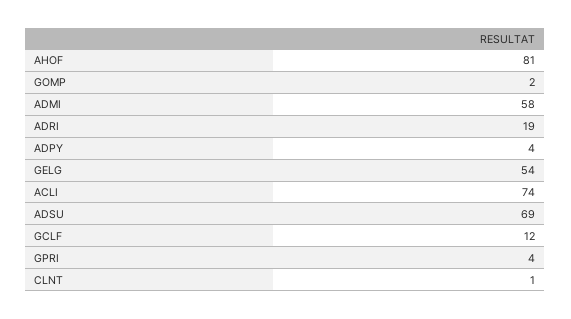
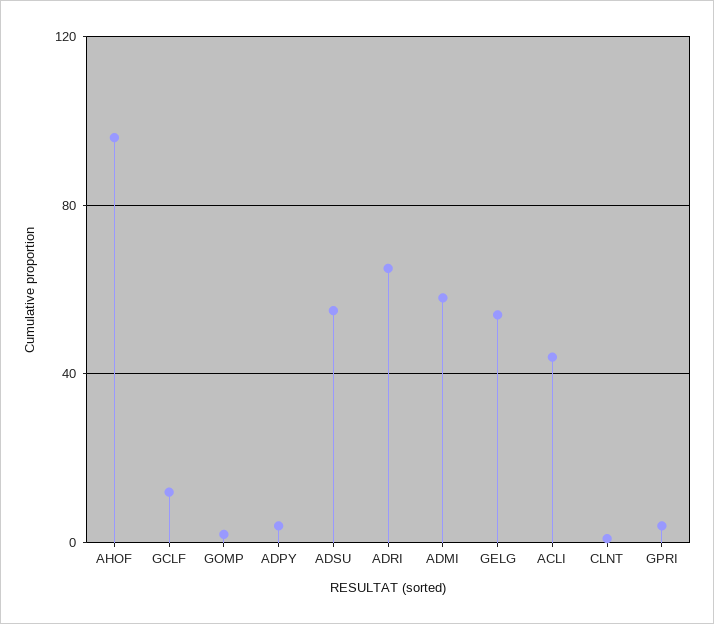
  {
-   "AHOF": 81,
+   "AHOF": 95,
    "GOMP": 2,
    "ADMI": 58,
-   "ADRI": 19,
+   "ADRI": 65,
    "ADPY": 4,
    "GELG": 54,
-   "ACLI": 74,
+   "ACLI": 45,
-   "ADSU": 69,
+   "ADSU": 55,
    "GCLF": 12,
    "GPRI": 4,
    "CLNT": 1
  }

